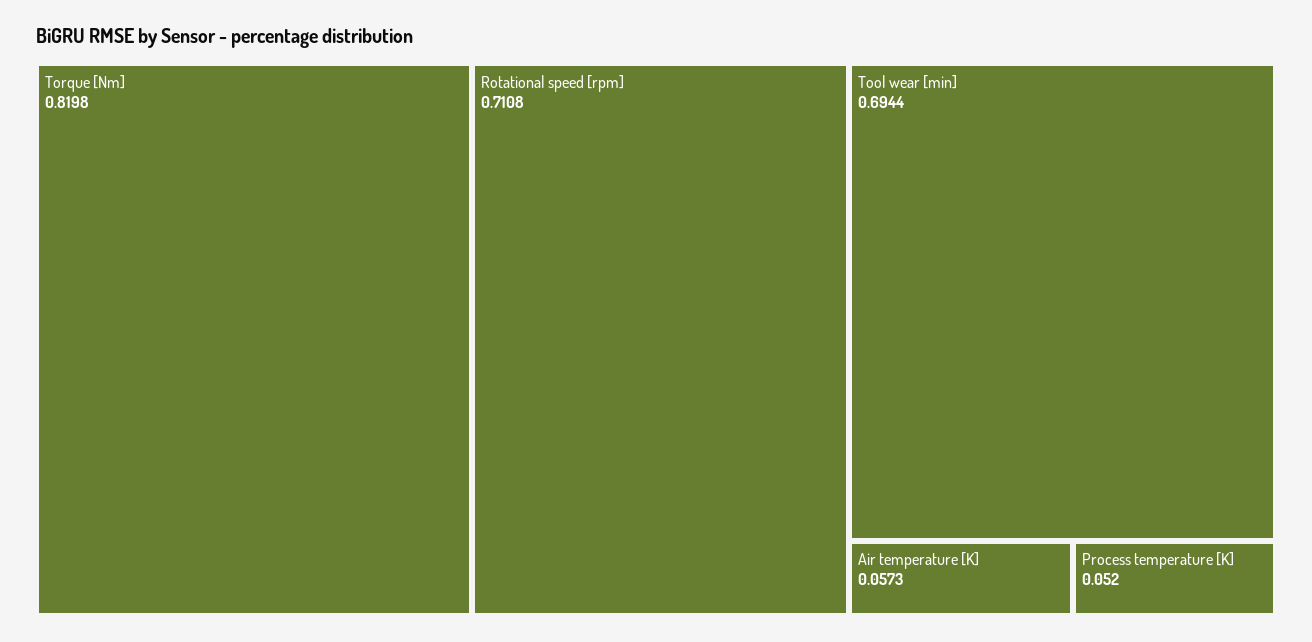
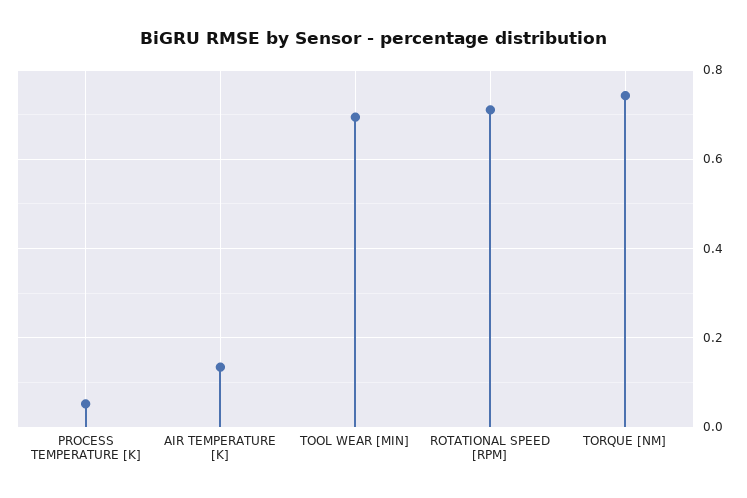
  {
-   "Torque [Nm]": 0.8198,
+   "Torque [Nm]": 0.74,
    "Rotational speed [rpm]": 0.7108,
    "Tool wear [min]": 0.6944,
-   "Air temperature [K]": 0.0573,
+   "Air temperature [K]": 0.14,
    "Process temperature [K]": 0.052
  }

